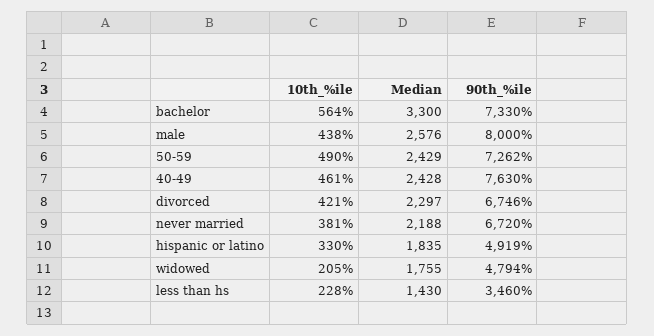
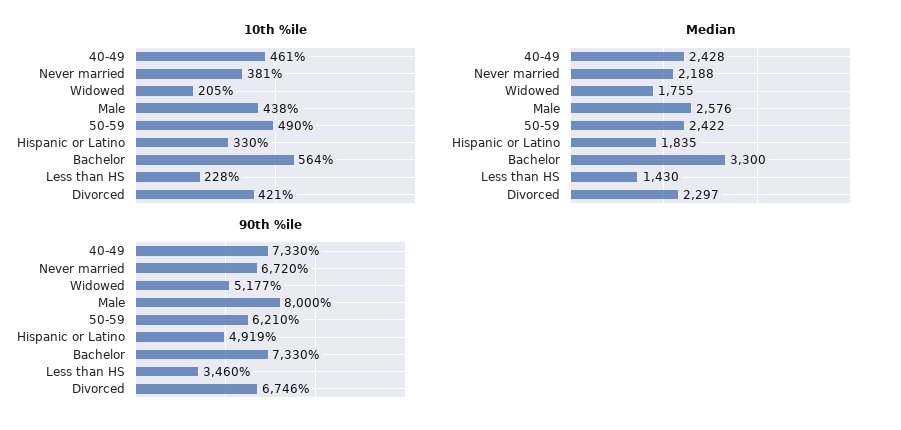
  {
    "10th_%ile": {
      "bachelor": 564,
      "male": 438,
      "50-59": 490,
      "40-49": 461,
      "divorced": 421,
      "never married": 381,
      "hispanic or latino": 330,
      "widowed": 205,
      "less than hs": 228
    },
    "Median": {
      "bachelor": 3300,
      "male": 2576,
-     "50-59": 2429,
+     "50-59": 2422,
      "40-49": 2428,
      "divorced": 2297,
      "never married": 2188,
      "hispanic or latino": 1835,
      "widowed": 1755,
      "less than hs": 1430
    },
    "90th_%ile": {
      "bachelor": 7330,
      "male": 8000,
-     "50-59": 7262,
+     "50-59": 6210,
-     "40-49": 7630,
+     "40-49": 7330,
      "divorced": 6746,
      "never married": 6720,
      "hispanic or latino": 4919,
-     "widowed": 4794,
+     "widowed": 5177,
      "less than hs": 3460
    }
  }

